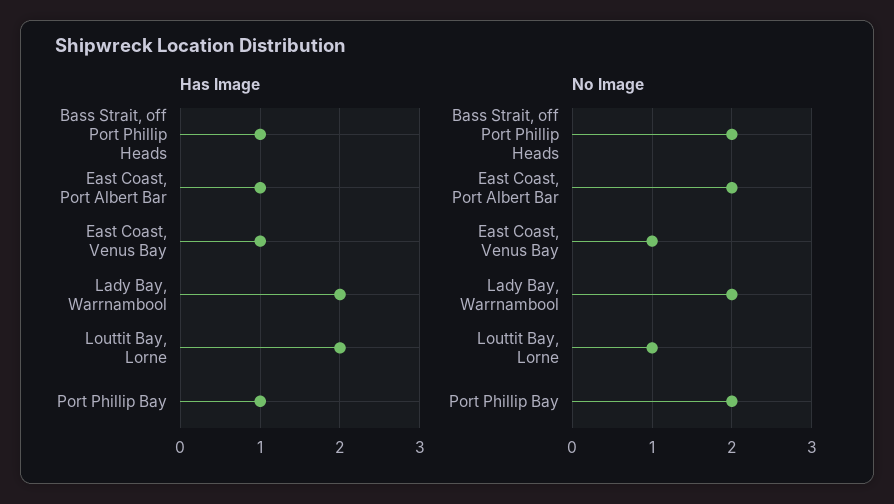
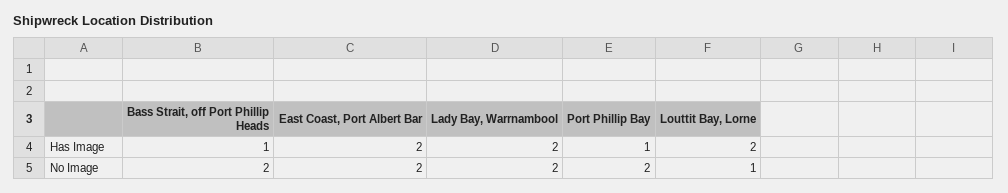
  {
    "Has Image": {
      "Bass Strait, off Port Phillip Heads": 1,
-     "East Coast, Port Albert Bar": 1,
+     "East Coast, Port Albert Bar": 2,
-     "East Coast, Venus Bay": 1,
      "Lady Bay, Warrnambool": 2,
      "Louttit Bay, Lorne": 2,
      "Port Phillip Bay": 1
    },
    "No Image": {
      "Bass Strait, off Port Phillip Heads": 2,
      "East Coast, Port Albert Bar": 2,
-     "East Coast, Venus Bay": 1,
      "Lady Bay, Warrnambool": 2,
      "Louttit Bay, Lorne": 1,
      "Port Phillip Bay": 2
    }
  }

